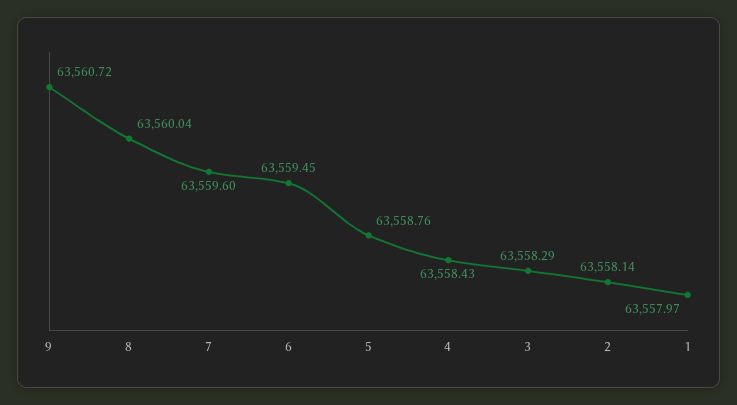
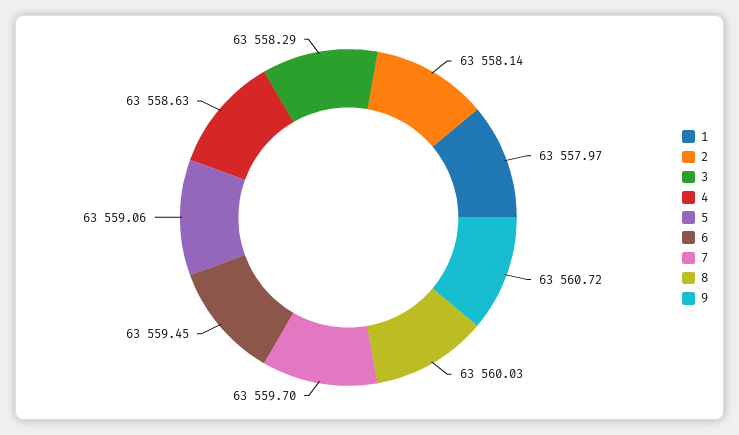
  {
    "9": 63560.72,
-   "8": 63560.04,
+   "8": 63560.03,
-   "7": 63559.6,
+   "7": 63559.7,
    "6": 63559.45,
-   "5": 63558.76,
+   "5": 63559.06,
-   "4": 63558.43,
+   "4": 63558.63,
    "3": 63558.29,
    "2": 63558.14,
    "1": 63557.97
  }

